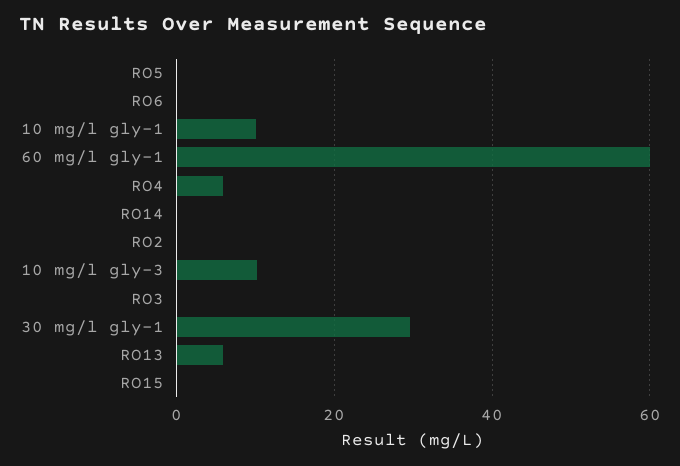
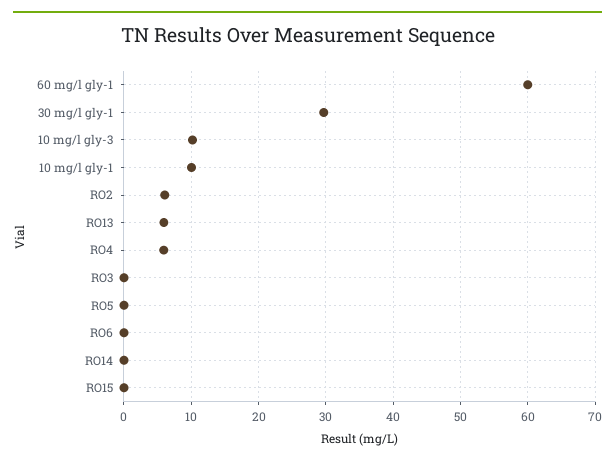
  {
    "RO5": 0,
    "RO6": 0,
    "10 mg/l gly-1": 10,
    "60 mg/l gly-1": 60,
    "RO4": 6,
    "RO14": 0,
-   "RO2": 0,
+   "RO2": 6,
    "10 mg/l gly-3": 10,
    "RO3": 0,
    "30 mg/l gly-1": 30,
    "RO13": 6,
    "RO15": 0
  }

